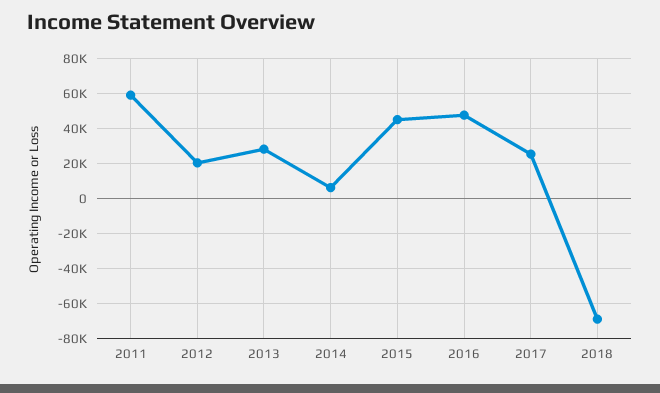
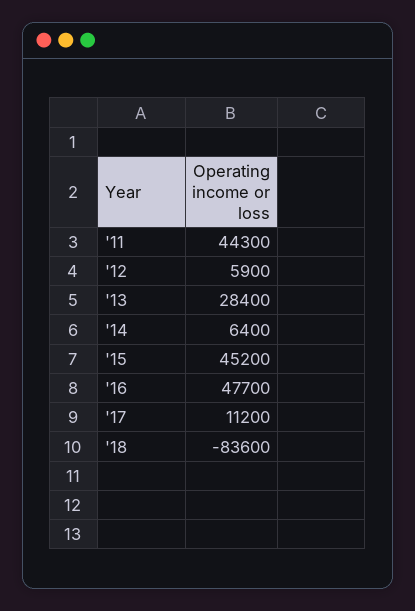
  {
-   "2011": 60000,
+   "2011": 44300,
-   "2012": 20000,
+   "2012": 5900,
    "2013": 28400,
    "2014": 6400,
    "2015": 45200,
    "2016": 47700,
-   "2017": 25000,
+   "2017": 11200,
-   "2018": -70000
+   "2018": -83600
  }

